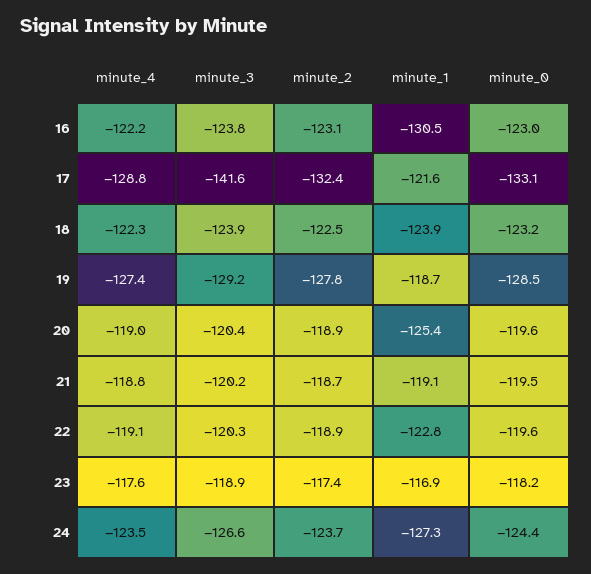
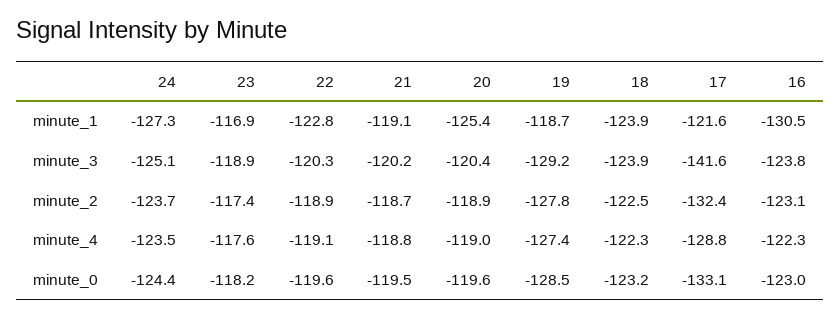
  {
    "minute_4": {
-     "16": -122.2,
+     "16": -122.3,
      "17": -128.8,
      "18": -122.3,
      "19": -127.4,
      "20": -119,
      "21": -118.8,
      "22": -119.1,
      "23": -117.6,
      "24": -123.5
    },
    "minute_3": {
      "16": -123.8,
      "17": -141.6,
      "18": -123.9,
      "19": -129.2,
      "20": -120.4,
      "21": -120.2,
      "22": -120.3,
      "23": -118.9,
-     "24": -126.6
+     "24": -125.1
    },
    "minute_2": {
      "16": -123.1,
      "17": -132.4,
      "18": -122.5,
      "19": -127.8,
      "20": -118.9,
      "21": -118.7,
      "22": -118.9,
      "23": -117.4,
      "24": -123.7
    },
    "minute_1": {
      "16": -130.5,
      "17": -121.6,
      "18": -123.9,
      "19": -118.7,
      "20": -125.4,
      "21": -119.1,
      "22": -122.8,
      "23": -116.9,
      "24": -127.3
    },
    "minute_0": {
      "16": -123,
      "17": -133.1,
      "18": -123.2,
      "19": -128.5,
      "20": -119.6,
      "21": -119.5,
      "22": -119.6,
      "23": -118.2,
      "24": -124.4
    }
  }

